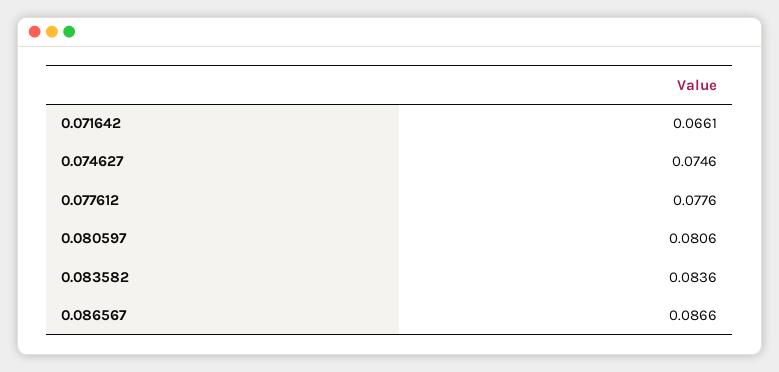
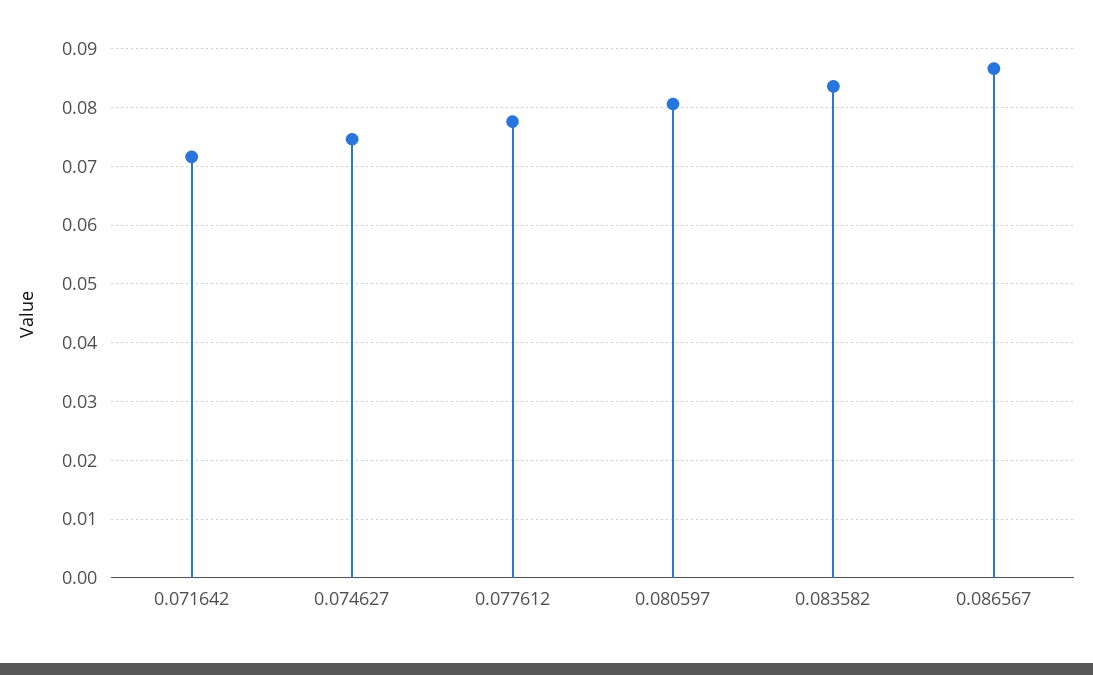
  {
-   "0.071642": 0.0661,
+   "0.071642": 0.072,
    "0.074627": 0.0746,
    "0.077612": 0.0776,
    "0.080597": 0.0806,
    "0.083582": 0.0836,
    "0.086567": 0.0866
  }

